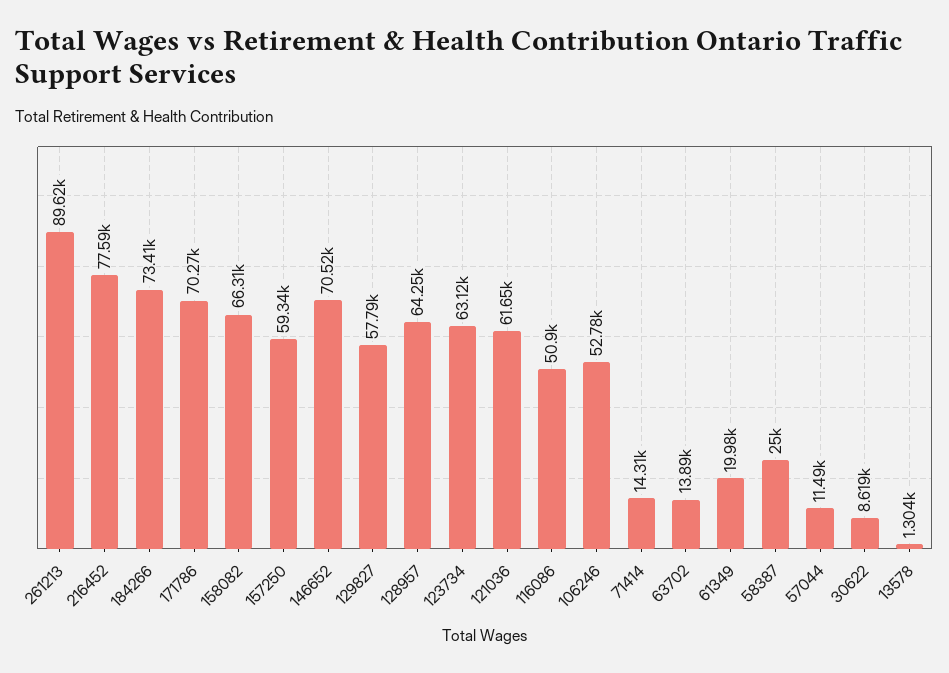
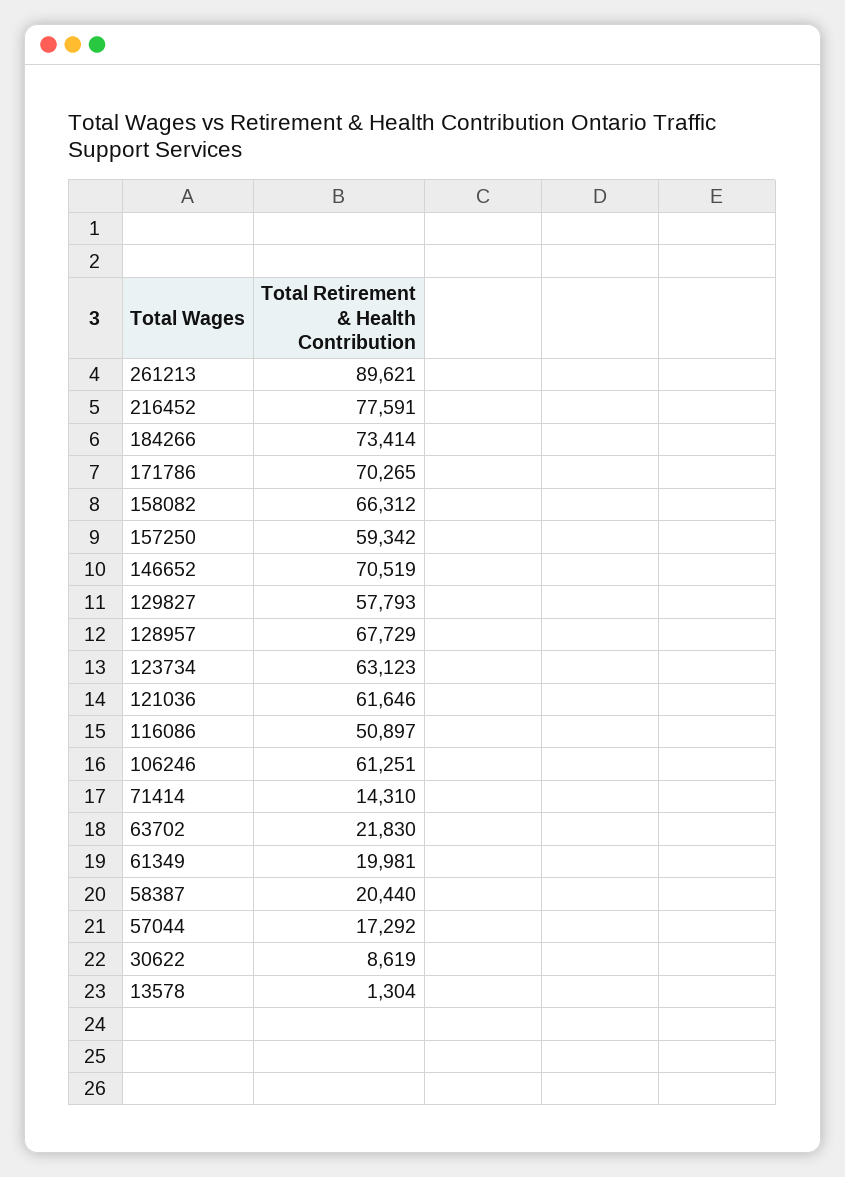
  {
    "261213": 89621,
    "216452": 77591,
    "184266": 73414,
    "171786": 70265,
    "158082": 66312,
    "157250": 59342,
    "146652": 70519,
    "129827": 57793,
-   "128957": 64250,
+   "128957": 67729,
    "123734": 63123,
    "121036": 61646,
    "116086": 50897,
-   "106246": 52780,
+   "106246": 61251,
    "71414": 14310,
-   "63702": 13890,
+   "63702": 21830,
    "61349": 19981,
-   "58387": 25000,
+   "58387": 20440,
-   "57044": 11490,
+   "57044": 17292,
    "30622": 8619,
    "13578": 1304
  }

